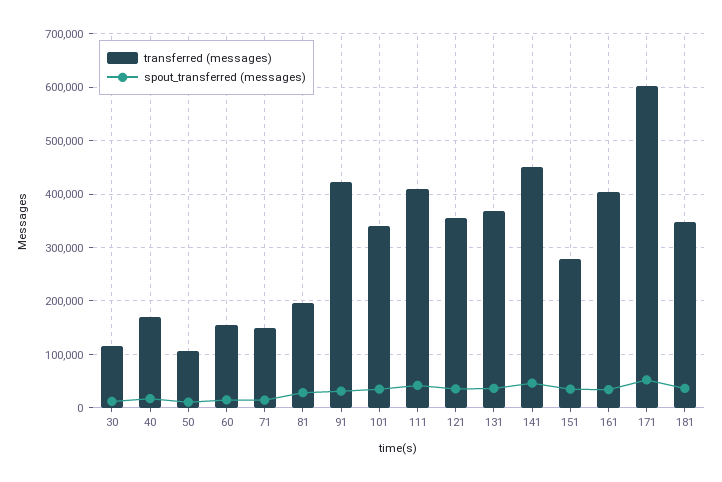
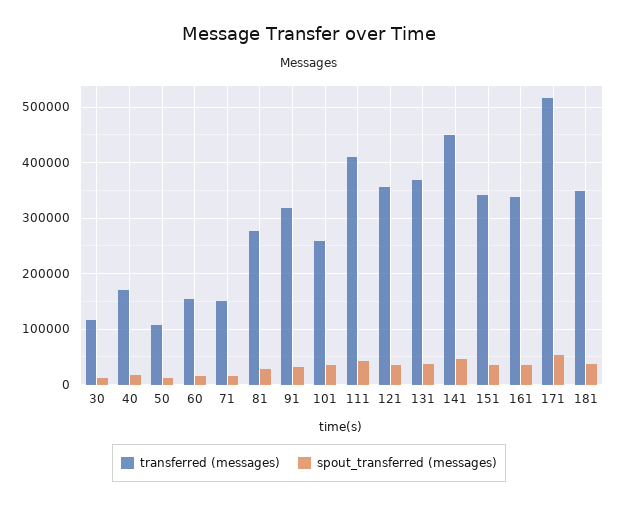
  {
    "transferred (messages)": {
      "30": 120000,
      "40": 180000,
      "50": 100000,
      "60": 160000,
      "71": 140000,
-     "81": 200000,
+     "81": 280000,
-     "91": 420000,
+     "91": 320000,
-     "101": 340000,
+     "101": 260000,
      "111": 400000,
      "121": 360000,
      "131": 360000,
      "141": 460000,
-     "151": 280000,
+     "151": 340000,
-     "161": 400000,
+     "161": 340000,
-     "171": 600000,
+     "171": 520000,
      "181": 340000
    },
    "spout_transferred (messages)": {
      "30": 20000,
      "40": 20000,
      "50": 20000,
      "60": 20000,
      "71": 20000,
      "81": 20000,
      "91": 40000,
      "101": 40000,
      "111": 40000,
      "121": 40000,
      "131": 40000,
      "141": 40000,
      "151": 40000,
      "161": 40000,
      "171": 60000,
      "181": 40000
    }
  }

